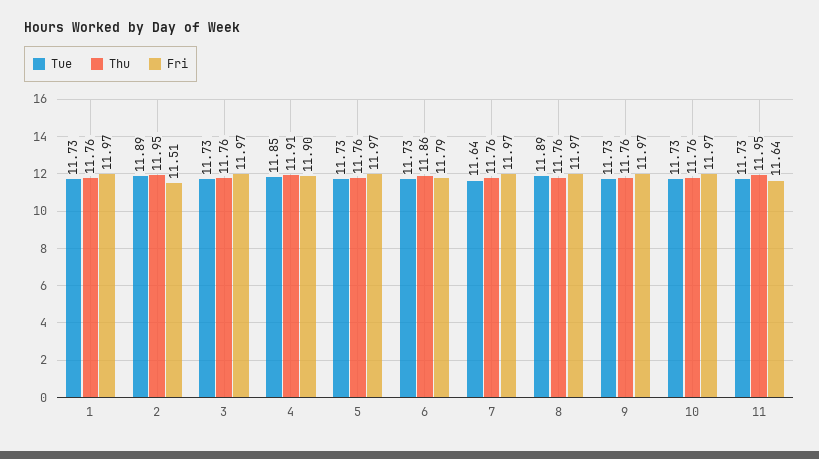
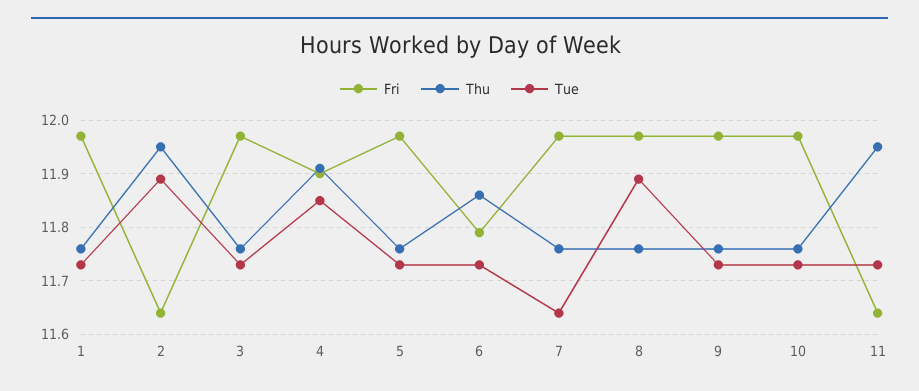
  {
    "Tue": {
      "1": 11.73,
      "2": 11.89,
      "3": 11.73,
      "4": 11.85,
      "5": 11.73,
      "6": 11.73,
      "7": 11.64,
      "8": 11.89,
      "9": 11.73,
      "10": 11.73,
      "11": 11.73
    },
    "Thu": {
      "1": 11.76,
      "2": 11.95,
      "3": 11.76,
      "4": 11.91,
      "5": 11.76,
      "6": 11.86,
      "7": 11.76,
      "8": 11.76,
      "9": 11.76,
      "10": 11.76,
      "11": 11.95
    },
    "Fri": {
      "1": 11.97,
-     "2": 11.51,
+     "2": 11.65,
      "3": 11.97,
      "4": 11.9,
      "5": 11.97,
      "6": 11.79,
      "7": 11.97,
      "8": 11.97,
      "9": 11.97,
      "10": 11.97,
      "11": 11.64
    }
  }

